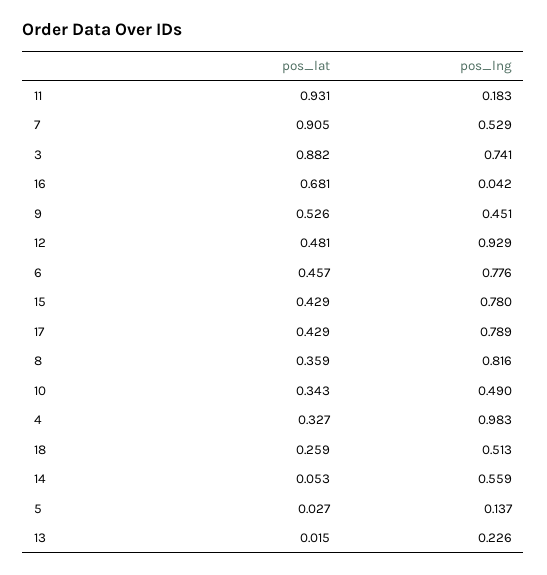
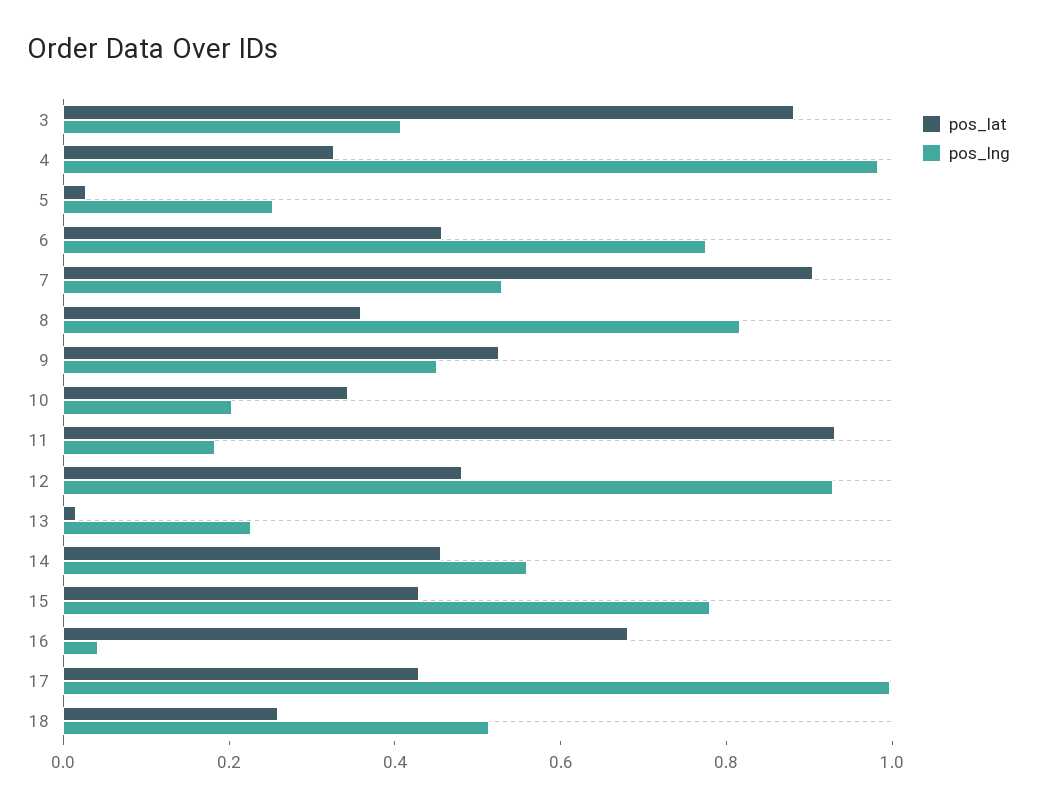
  {
    "pos_lat": {
      "11": 0.931,
      "7": 0.905,
      "3": 0.882,
      "16": 0.681,
      "9": 0.526,
      "12": 0.481,
      "6": 0.457,
      "15": 0.429,
      "17": 0.429,
      "8": 0.359,
      "10": 0.343,
      "4": 0.327,
      "18": 0.259,
-     "14": 0.053,
+     "14": 0.45,
      "5": 0.027,
      "13": 0.015
    },
    "pos_lng": {
      "11": 0.183,
      "7": 0.529,
-     "3": 0.741,
+     "3": 0.4,
      "16": 0.042,
      "9": 0.451,
      "12": 0.929,
      "6": 0.776,
      "15": 0.78,
-     "17": 0.789,
+     "17": 1,
      "8": 0.816,
-     "10": 0.49,
+     "10": 0.2,
      "4": 0.983,
      "18": 0.513,
      "14": 0.559,
-     "5": 0.137,
+     "5": 0.25,
      "13": 0.226
    }
  }

